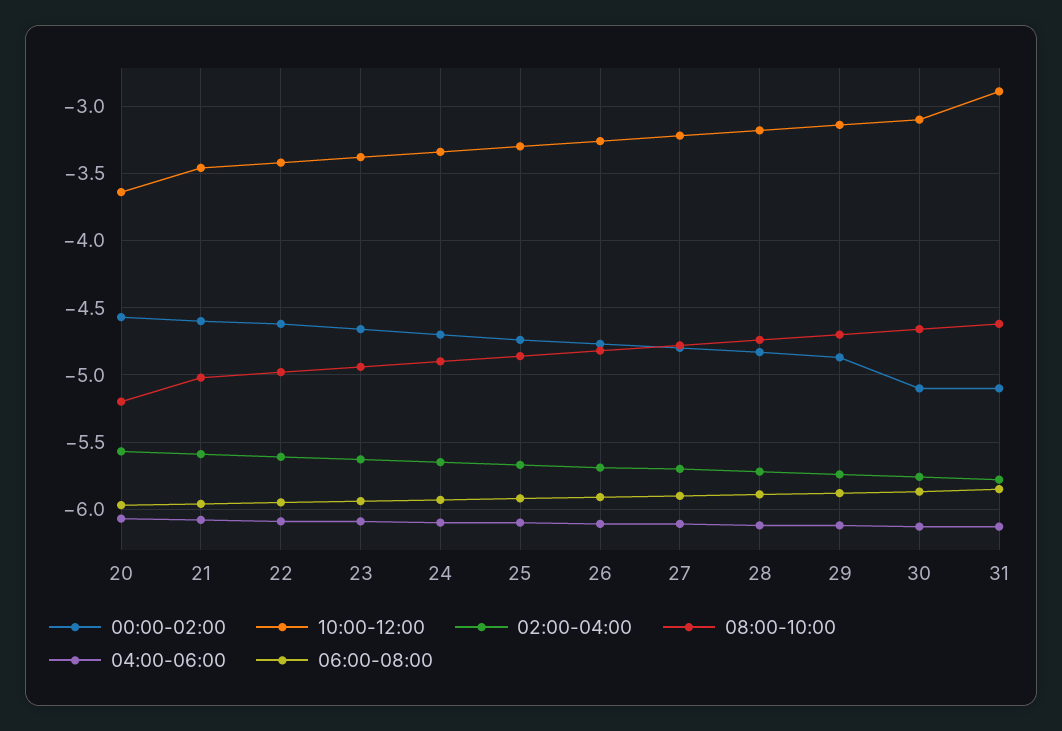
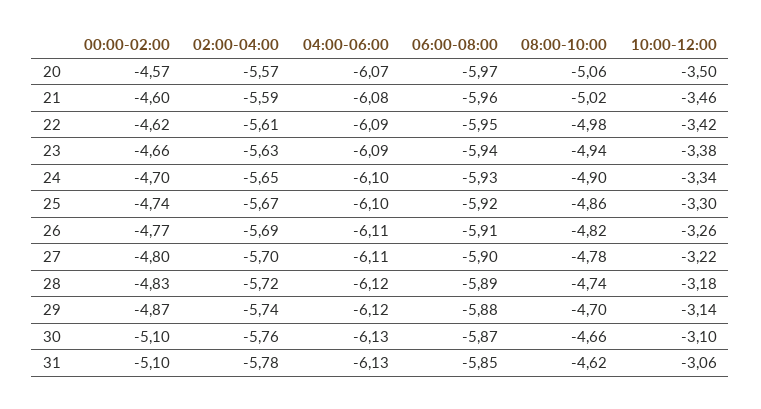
  {
    "00:00-02:00": {
      "20": -4.57,
      "21": -4.6,
      "22": -4.62,
      "23": -4.66,
      "24": -4.7,
      "25": -4.74,
      "26": -4.77,
      "27": -4.8,
      "28": -4.83,
      "29": -4.87,
      "30": -5.1,
      "31": -5.1
    },
    "10:00-12:00": {
-     "20": -3.65,
+     "20": -3.5,
      "21": -3.46,
      "22": -3.42,
      "23": -3.38,
      "24": -3.34,
      "25": -3.3,
      "26": -3.26,
      "27": -3.22,
      "28": -3.18,
      "29": -3.14,
      "30": -3.1,
-     "31": -2.9
+     "31": -3.06
    },
    "02:00-04:00": {
      "20": -5.57,
      "21": -5.59,
      "22": -5.61,
      "23": -5.63,
      "24": -5.65,
      "25": -5.67,
      "26": -5.69,
      "27": -5.7,
      "28": -5.72,
      "29": -5.74,
      "30": -5.76,
      "31": -5.78
    },
    "08:00-10:00": {
-     "20": -5.2,
+     "20": -5.06,
      "21": -5.02,
      "22": -4.98,
      "23": -4.94,
      "24": -4.9,
      "25": -4.86,
      "26": -4.82,
      "27": -4.78,
      "28": -4.74,
      "29": -4.7,
      "30": -4.66,
      "31": -4.62
    },
    "04:00-06:00": {
      "20": -6.07,
      "21": -6.08,
      "22": -6.09,
      "23": -6.09,
      "24": -6.1,
      "25": -6.1,
      "26": -6.11,
      "27": -6.11,
      "28": -6.12,
      "29": -6.12,
      "30": -6.13,
      "31": -6.13
    },
    "06:00-08:00": {
      "20": -5.97,
      "21": -5.96,
      "22": -5.95,
      "23": -5.94,
      "24": -5.93,
      "25": -5.92,
      "26": -5.91,
      "27": -5.9,
      "28": -5.89,
      "29": -5.88,
      "30": -5.87,
      "31": -5.85
    }
  }

